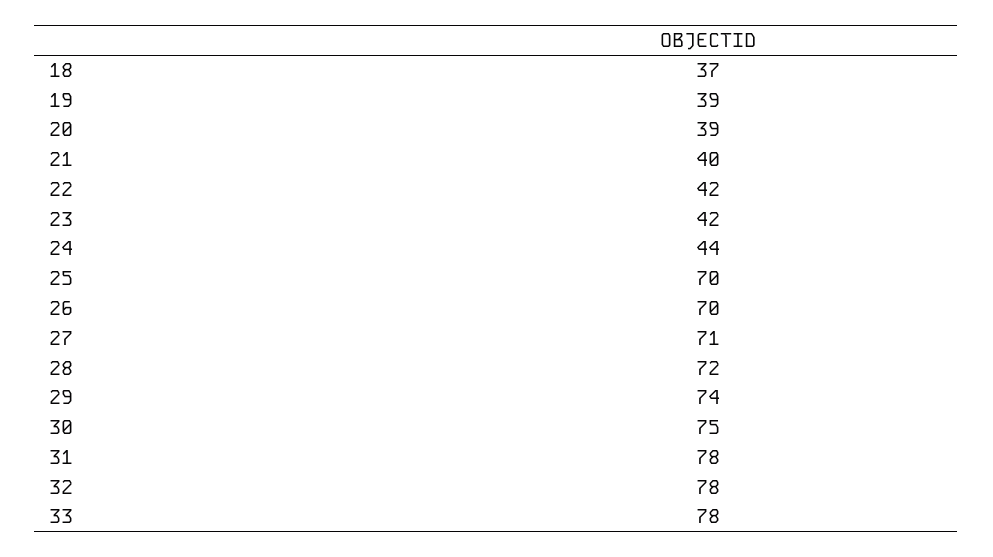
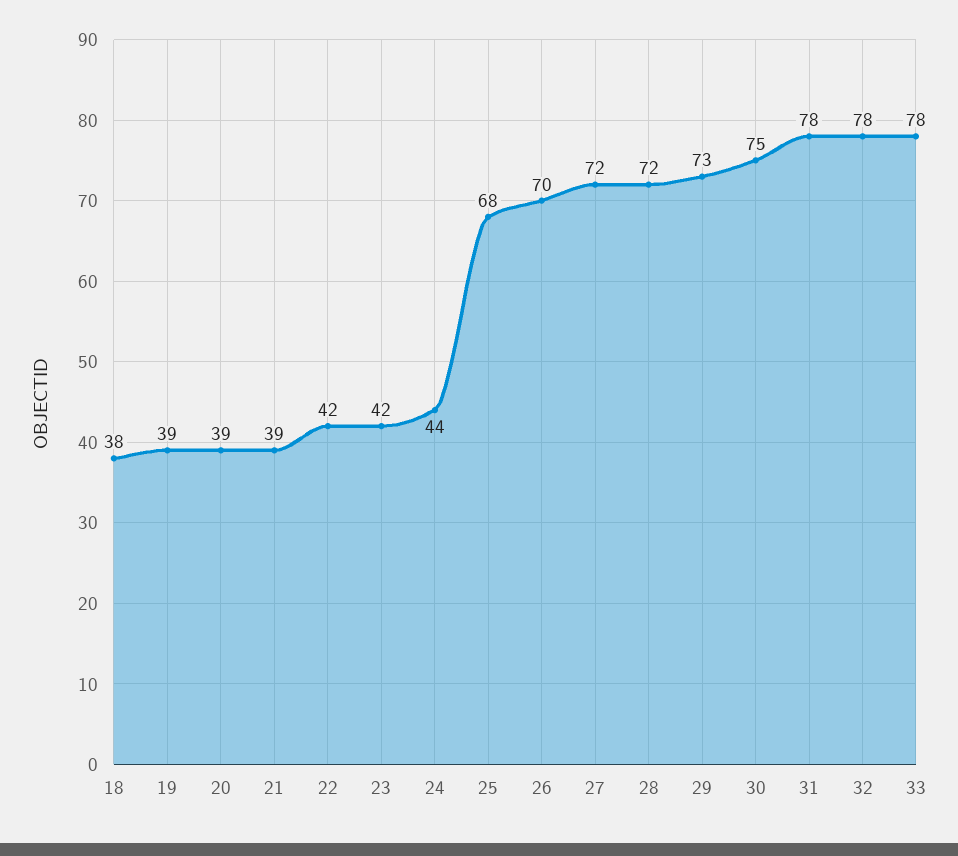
  {
-   "18": 37,
+   "18": 38,
    "19": 39,
    "20": 39,
-   "21": 40,
+   "21": 39,
    "22": 42,
    "23": 42,
    "24": 44,
-   "25": 70,
+   "25": 68,
    "26": 70,
-   "27": 71,
+   "27": 72,
    "28": 72,
-   "29": 74,
+   "29": 73,
    "30": 75,
    "31": 78,
    "32": 78,
    "33": 78
  }

